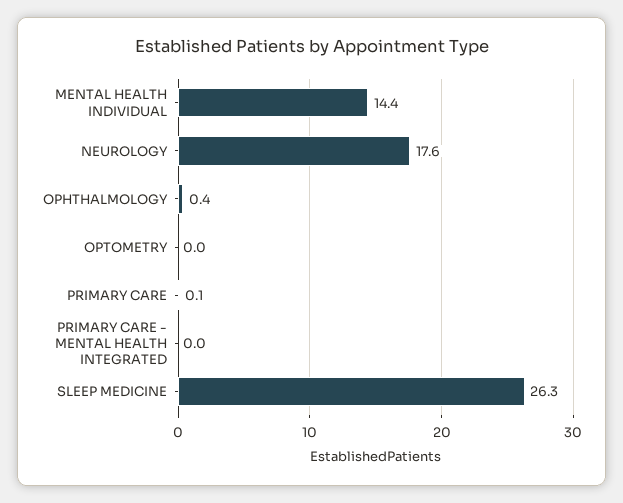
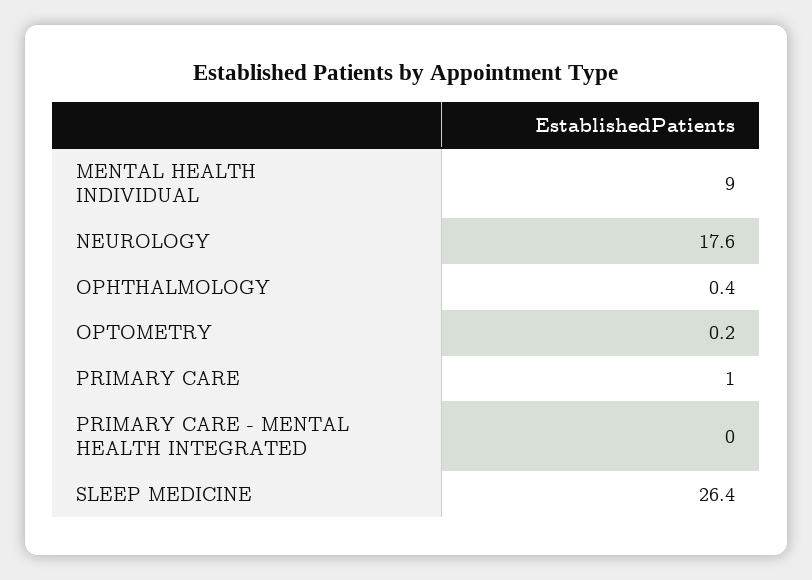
  {
-   "MENTAL HEALTH INDIVIDUAL": 14.4,
+   "MENTAL HEALTH INDIVIDUAL": 9,
    "NEUROLOGY": 17.6,
    "OPHTHALMOLOGY": 0.4,
-   "OPTOMETRY": 0,
+   "OPTOMETRY": 0.2,
-   "PRIMARY CARE": 0.1,
+   "PRIMARY CARE": 1,
    "PRIMARY CARE - MENTAL HEALTH INTEGRATED": 0,
-   "SLEEP MEDICINE": 26.3
+   "SLEEP MEDICINE": 26.4
  }

